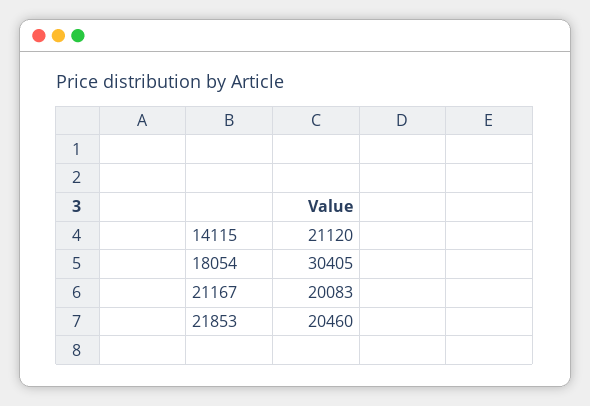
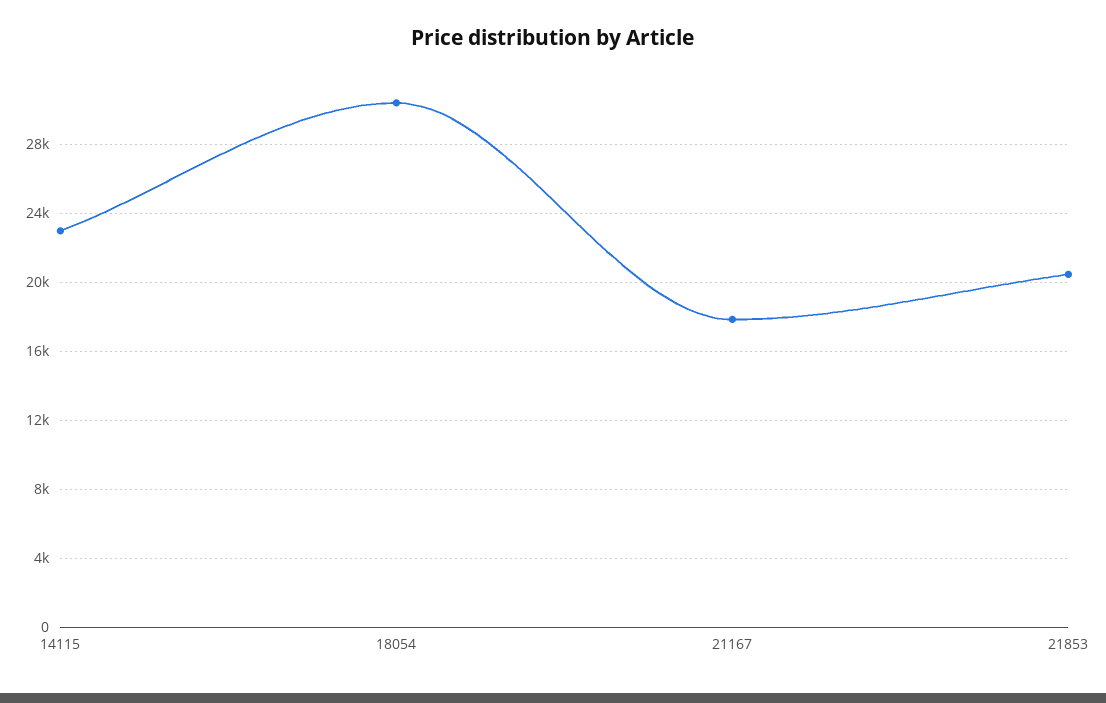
  {
-   "14115": 21120,
+   "14115": 23000,
    "18054": 30405,
-   "21167": 20083,
+   "21167": 18000,
    "21853": 20460
  }

